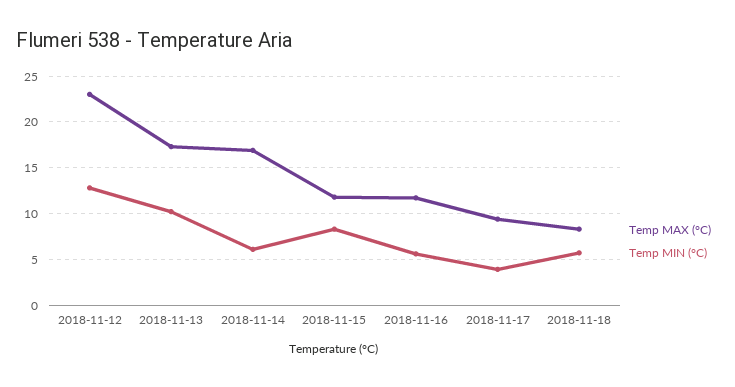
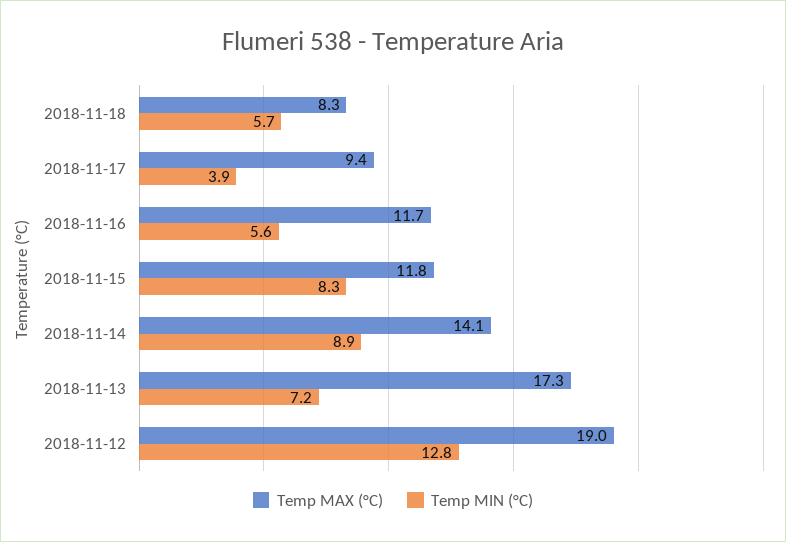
  {
    "Temp MAX (°C)": {
-     "2018-11-12": 23,
+     "2018-11-12": 19,
      "2018-11-13": 17.3,
-     "2018-11-14": 17,
+     "2018-11-14": 14.1,
      "2018-11-15": 11.8,
      "2018-11-16": 11.7,
      "2018-11-17": 9.4,
      "2018-11-18": 8.3
    },
    "Temp MIN (°C)": {
      "2018-11-12": 12.8,
-     "2018-11-13": 10,
+     "2018-11-13": 7.2,
-     "2018-11-14": 6,
+     "2018-11-14": 8.9,
      "2018-11-15": 8.3,
      "2018-11-16": 5.6,
      "2018-11-17": 3.9,
      "2018-11-18": 5.7
    }
  }

